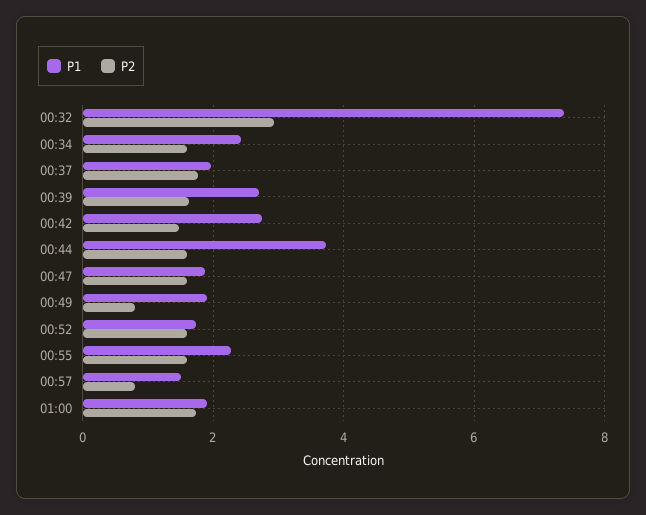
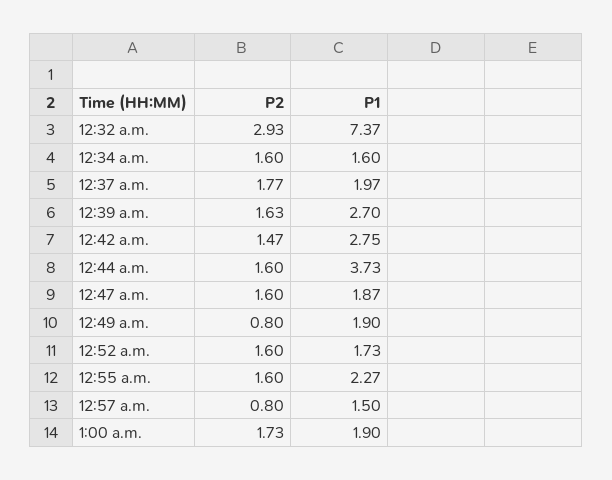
  {
    "P1": {
      "00:32": 7.37,
-     "00:34": 2.4,
+     "00:34": 1.6,
      "00:37": 1.97,
      "00:39": 2.7,
      "00:42": 2.75,
      "00:44": 3.73,
      "00:47": 1.87,
      "00:49": 1.9,
      "00:52": 1.73,
      "00:55": 2.27,
      "00:57": 1.5,
      "01:00": 1.9
    },
    "P2": {
      "00:32": 2.93,
      "00:34": 1.6,
      "00:37": 1.77,
      "00:39": 1.63,
      "00:42": 1.47,
      "00:44": 1.6,
      "00:47": 1.6,
      "00:49": 0.8,
      "00:52": 1.6,
      "00:55": 1.6,
      "00:57": 0.8,
      "01:00": 1.73
    }
  }

